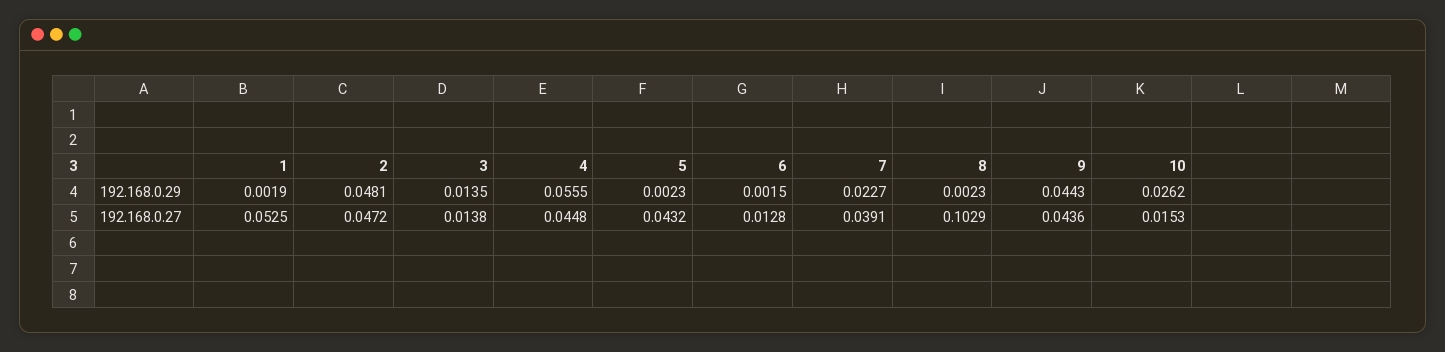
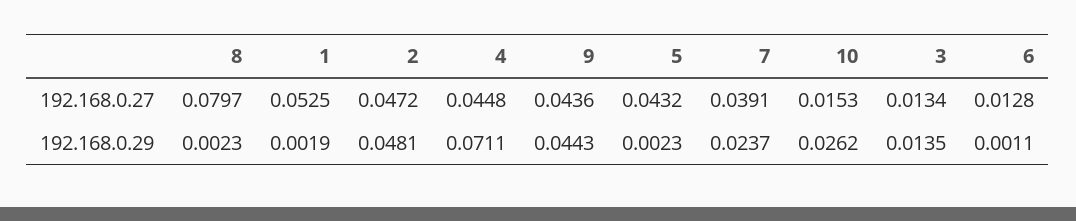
  {
    "1": {
      "192.168.0.29": 0.0019,
      "192.168.0.27": 0.0525
    },
    "2": {
      "192.168.0.29": 0.0481,
      "192.168.0.27": 0.0472
    },
    "3": {
      "192.168.0.29": 0.0135,
-     "192.168.0.27": 0.0138
+     "192.168.0.27": 0.0134
    },
    "4": {
-     "192.168.0.29": 0.0555,
+     "192.168.0.29": 0.0711,
      "192.168.0.27": 0.0448
    },
    "5": {
      "192.168.0.29": 0.0023,
      "192.168.0.27": 0.0432
    },
    "6": {
-     "192.168.0.29": 0.0015,
+     "192.168.0.29": 0.0011,
      "192.168.0.27": 0.0128
    },
    "7": {
-     "192.168.0.29": 0.0227,
+     "192.168.0.29": 0.0237,
      "192.168.0.27": 0.0391
    },
    "8": {
      "192.168.0.29": 0.0023,
-     "192.168.0.27": 0.1029
+     "192.168.0.27": 0.0797
    },
    "9": {
      "192.168.0.29": 0.0443,
      "192.168.0.27": 0.0436
    },
    "10": {
      "192.168.0.29": 0.0262,
      "192.168.0.27": 0.0153
    }
  }

